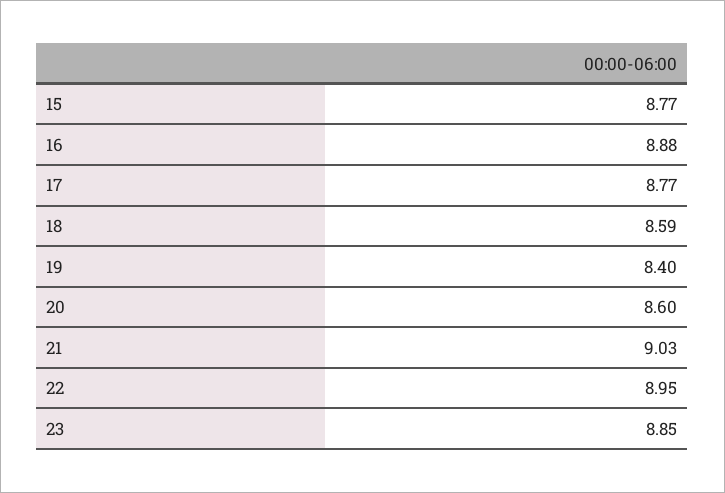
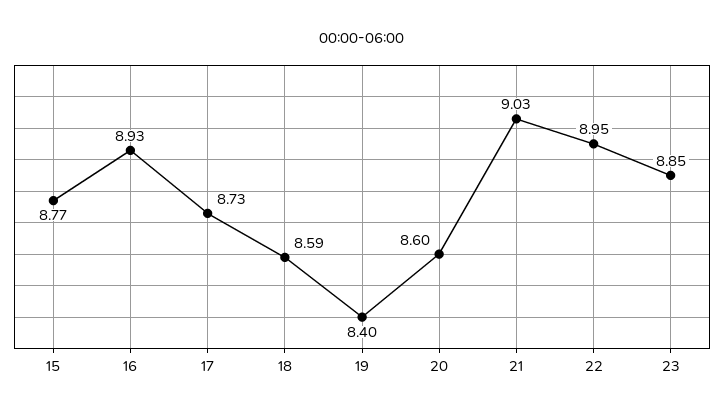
  {
    "15": 8.77,
-   "16": 8.88,
+   "16": 8.93,
-   "17": 8.77,
+   "17": 8.73,
    "18": 8.59,
    "19": 8.4,
    "20": 8.6,
    "21": 9.03,
    "22": 8.95,
    "23": 8.85
  }

